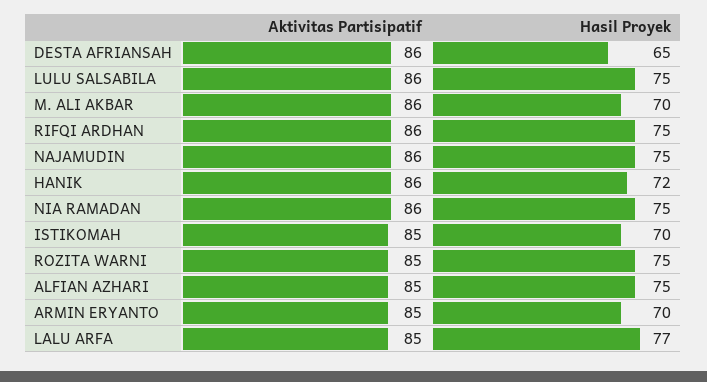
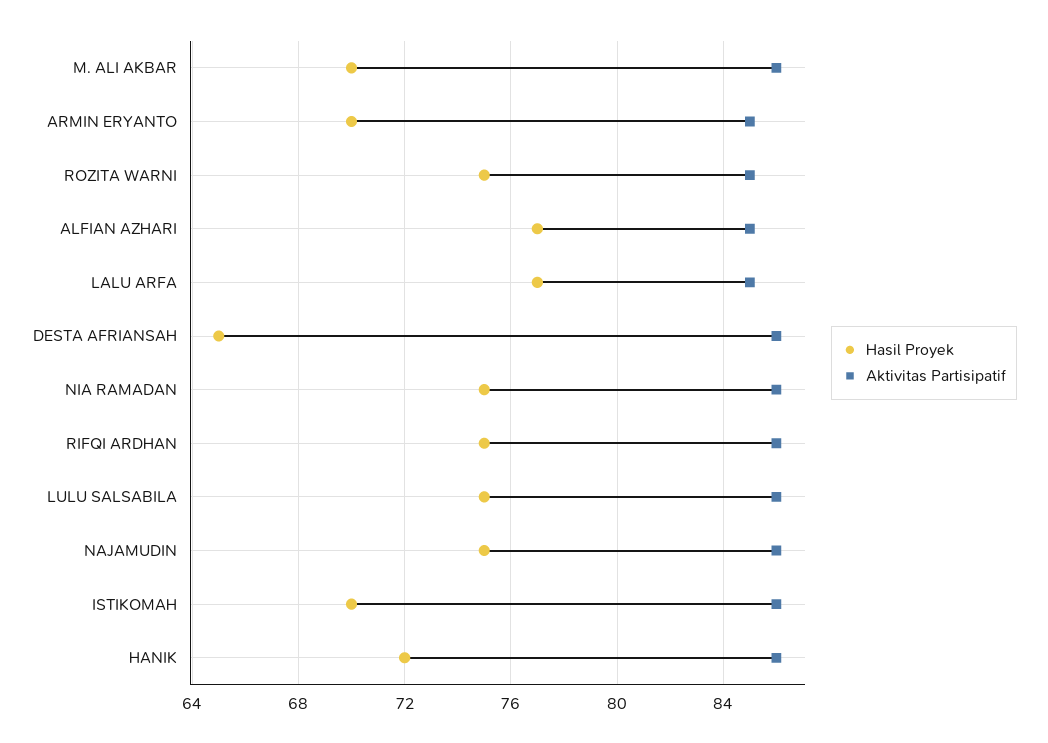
  {
    "Aktivitas Partisipatif": {
      "DESTA AFRIANSAH": 86,
      "LULU SALSABILA": 86,
      "M. ALI AKBAR": 86,
      "RIFQI ARDHAN": 86,
      "NAJAMUDIN": 86,
      "HANIK": 86,
      "NIA RAMADAN": 86,
-     "ISTIKOMAH": 85,
+     "ISTIKOMAH": 86,
      "ROZITA WARNI": 85,
      "ALFIAN AZHARI": 85,
      "ARMIN ERYANTO": 85,
      "LALU ARFA": 85
    },
    "Hasil Proyek": {
      "DESTA AFRIANSAH": 65,
      "LULU SALSABILA": 75,
      "M. ALI AKBAR": 70,
      "RIFQI ARDHAN": 75,
      "NAJAMUDIN": 75,
      "HANIK": 72,
      "NIA RAMADAN": 75,
      "ISTIKOMAH": 70,
      "ROZITA WARNI": 75,
-     "ALFIAN AZHARI": 75,
+     "ALFIAN AZHARI": 77,
      "ARMIN ERYANTO": 70,
      "LALU ARFA": 77
    }
  }

